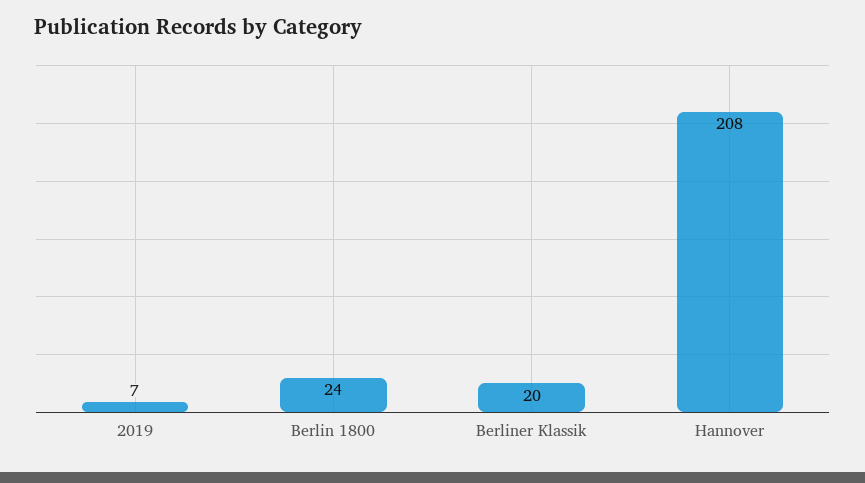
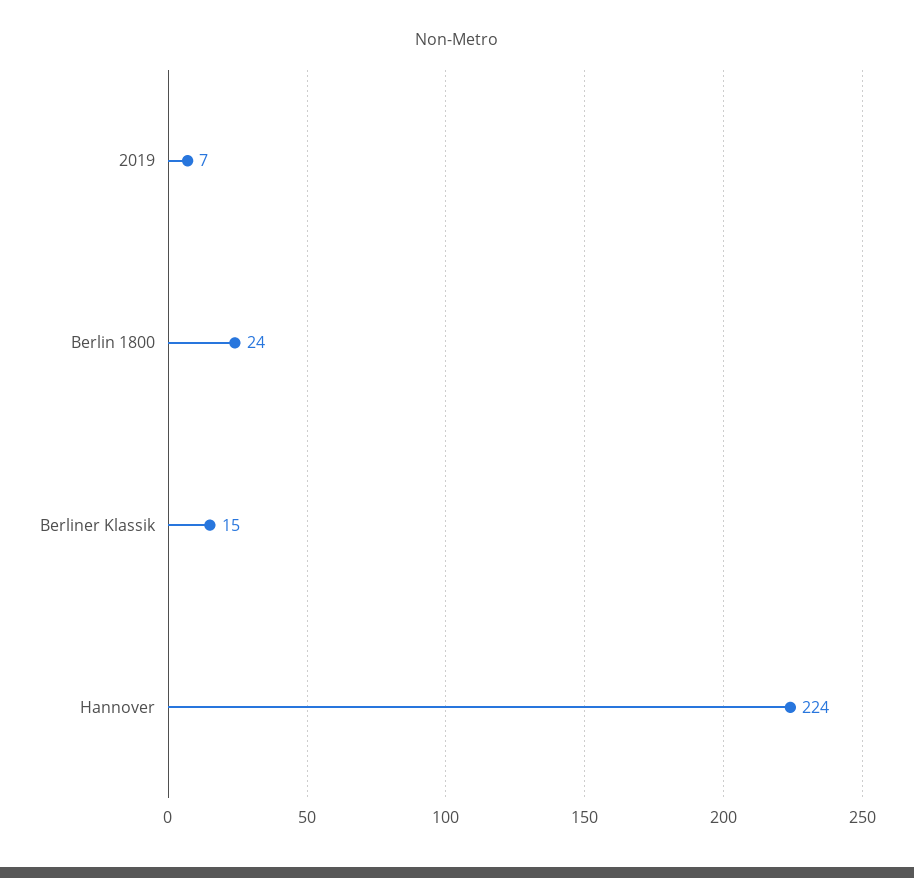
  {
    "2019": 7,
    "Berlin 1800": 24,
-   "Berliner Klassik": 20,
+   "Berliner Klassik": 15,
-   "Hannover": 208
+   "Hannover": 224
  }

